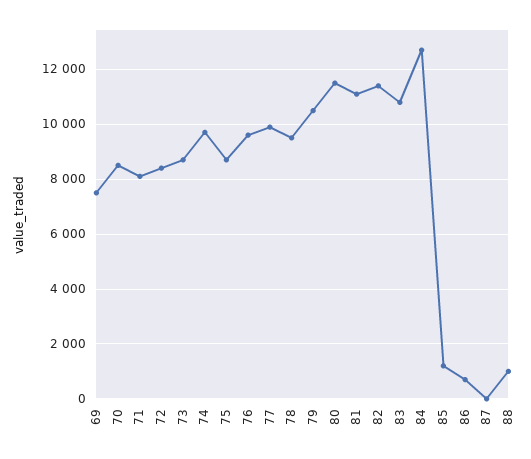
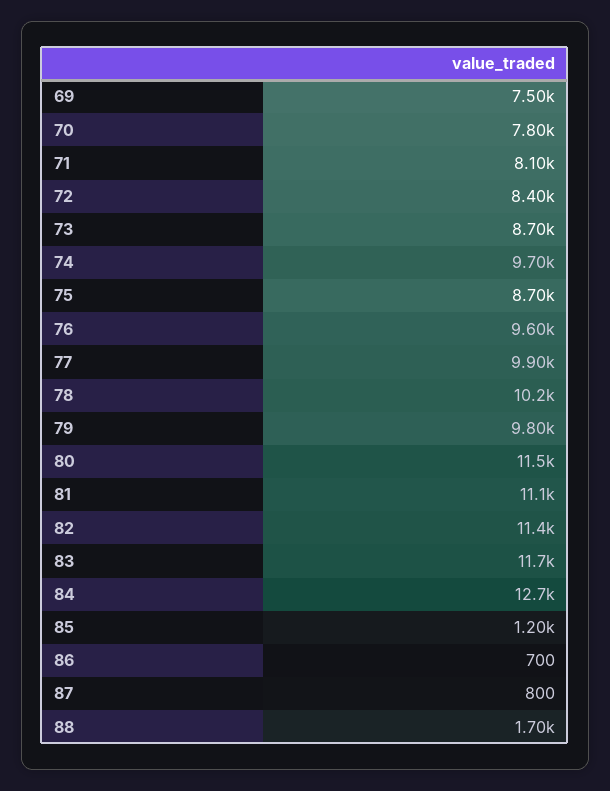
  {
    "69": 7500,
-   "70": 8500,
+   "70": 7800,
    "71": 8100,
    "72": 8400,
    "73": 8700,
    "74": 9700,
    "75": 8700,
    "76": 9600,
    "77": 9900,
-   "78": 9500,
+   "78": 10200,
-   "79": 10500,
+   "79": 9800,
    "80": 11500,
    "81": 11100,
    "82": 11400,
-   "83": 10750,
+   "83": 11700,
    "84": 12700,
    "85": 1200,
    "86": 700,
-   "87": 0,
+   "87": 800,
-   "88": 1000
+   "88": 1700
  }

